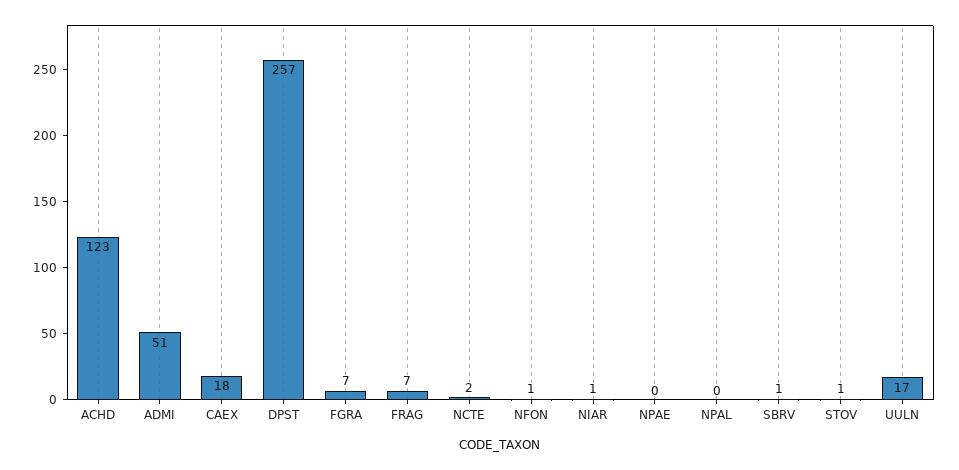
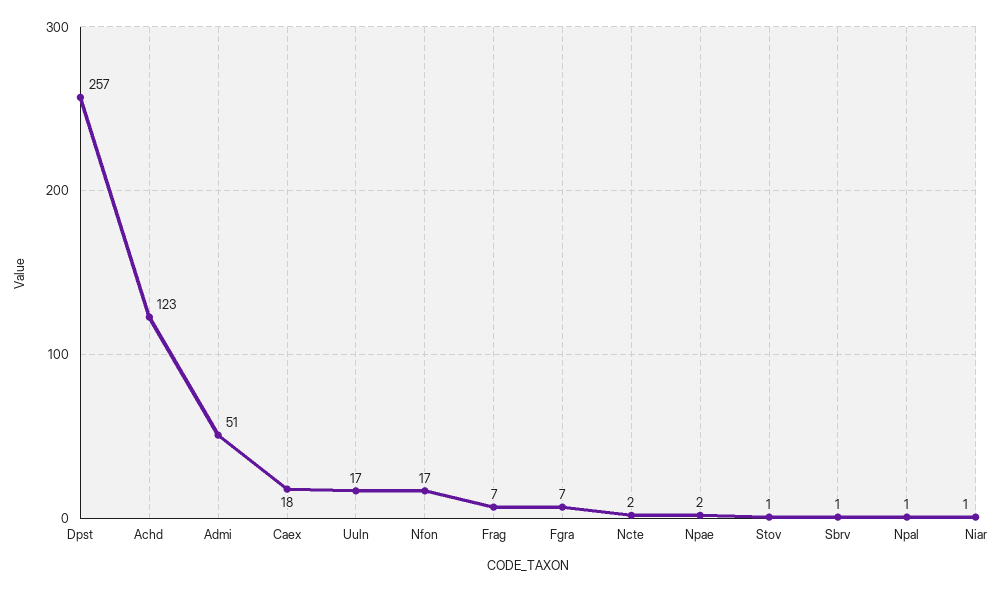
  {
    "ACHD": 123,
    "ADMI": 51,
    "CAEX": 18,
    "DPST": 257,
    "FGRA": 7,
    "FRAG": 7,
    "NCTE": 2,
-   "NFON": 1,
+   "NFON": 17,
    "NIAR": 1,
-   "NPAE": 0,
+   "NPAE": 2,
-   "NPAL": 0,
+   "NPAL": 1,
    "SBRV": 1,
    "STOV": 1,
    "UULN": 17
  }

